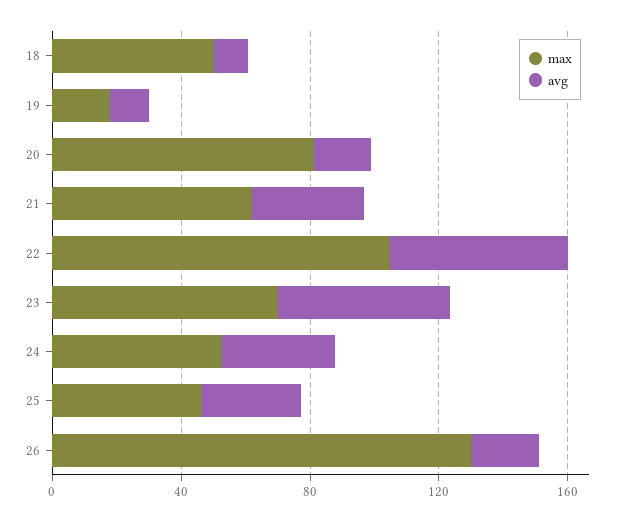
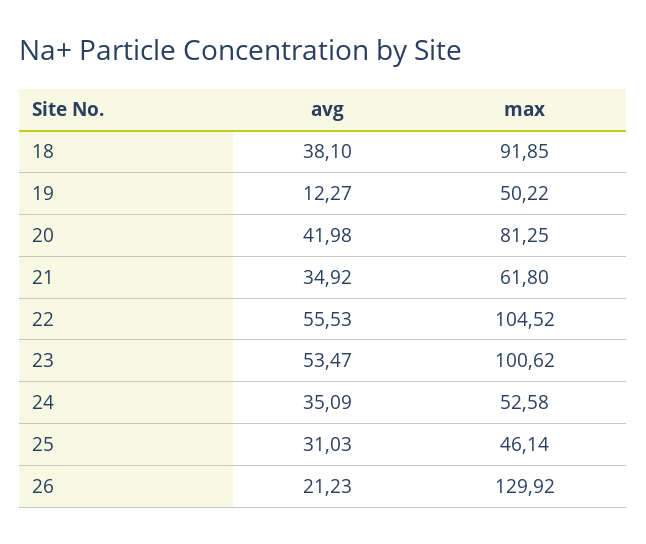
  {
    "max": {
-     "18": 50,
+     "18": 91.85,
-     "19": 20,
+     "19": 50.22,
      "20": 81.25,
      "21": 61.8,
      "22": 104.52,
-     "23": 70,
+     "23": 100.62,
      "24": 52.58,
      "25": 46.14,
      "26": 129.92
    },
    "avg": {
-     "18": 10,
+     "18": 38.1,
      "19": 12.27,
-     "20": 20,
+     "20": 41.98,
      "21": 34.92,
      "22": 55.53,
      "23": 53.47,
      "24": 35.09,
      "25": 31.03,
      "26": 21.23
    }
  }

